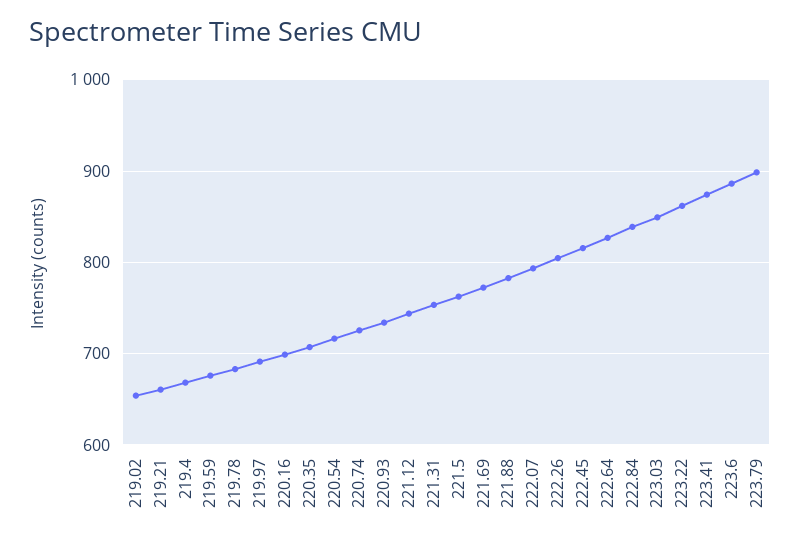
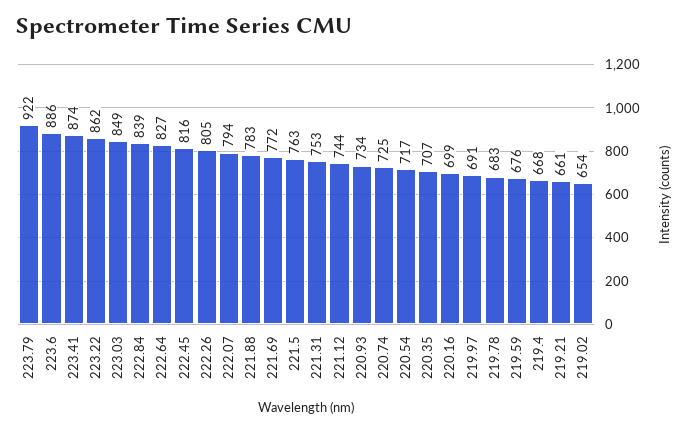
  {
    "219.02": 654,
    "219.21": 661,
    "219.4": 668,
    "219.59": 676,
    "219.78": 683,
    "219.97": 691,
    "220.16": 699,
    "220.35": 707,
    "220.54": 717,
    "220.74": 725,
    "220.93": 734,
    "221.12": 744,
    "221.31": 753,
    "221.5": 763,
    "221.69": 772,
    "221.88": 783,
    "222.07": 794,
    "222.26": 805,
    "222.45": 816,
    "222.64": 827,
    "222.84": 839,
    "223.03": 849,
    "223.22": 862,
    "223.41": 874,
    "223.6": 886,
-   "223.79": 900
+   "223.79": 922
  }

